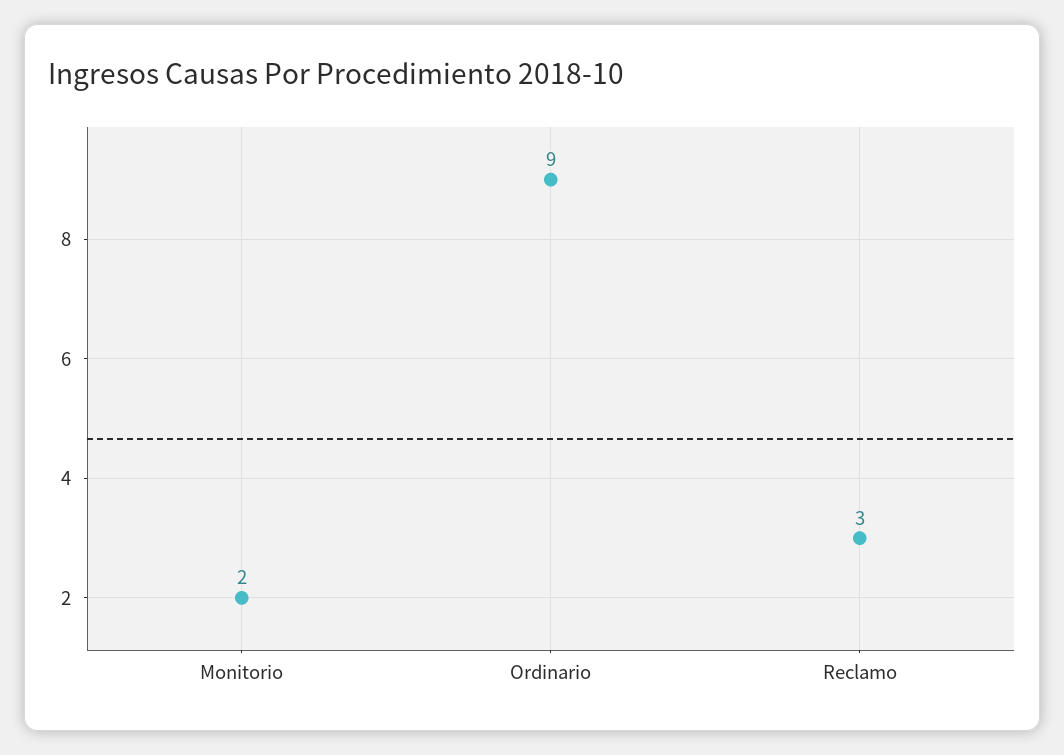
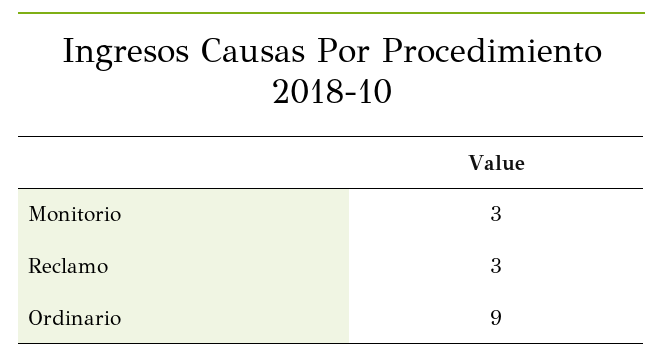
  {
-   "Monitorio": 2,
+   "Monitorio": 3,
    "Ordinario": 9,
    "Reclamo": 3
  }

